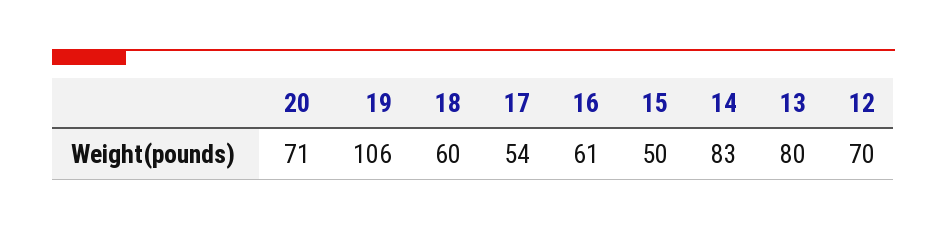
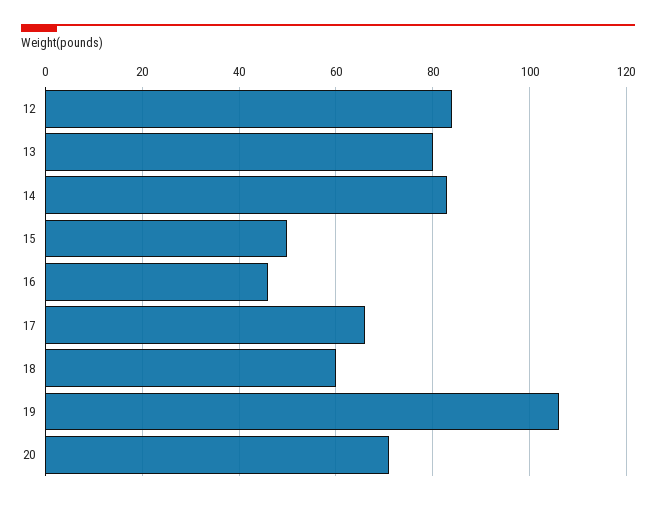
  {
    "20": 71,
    "19": 106,
    "18": 60,
-   "17": 54,
+   "17": 65,
-   "16": 61,
+   "16": 45,
    "15": 50,
    "14": 83,
    "13": 80,
-   "12": 70
+   "12": 85
  }

